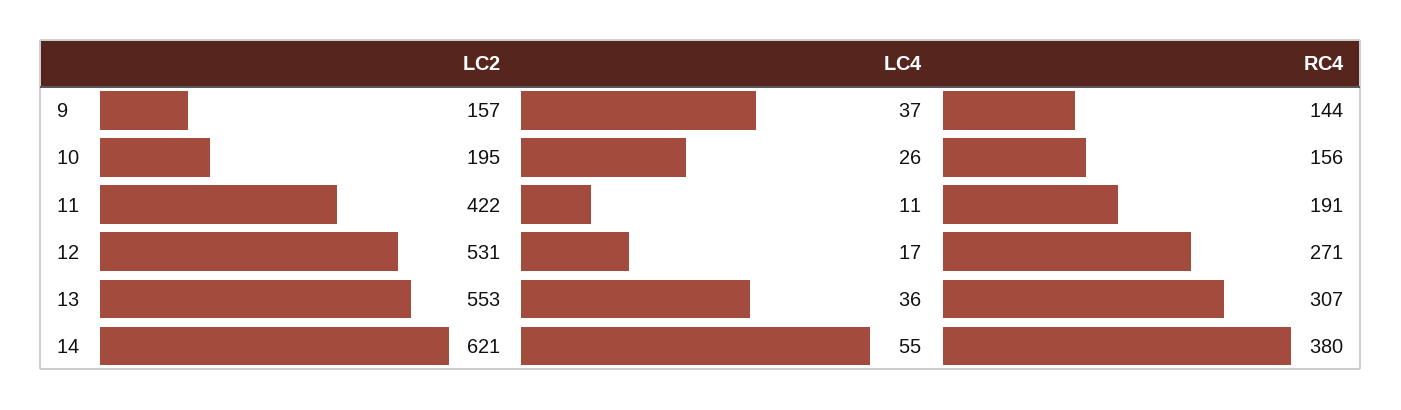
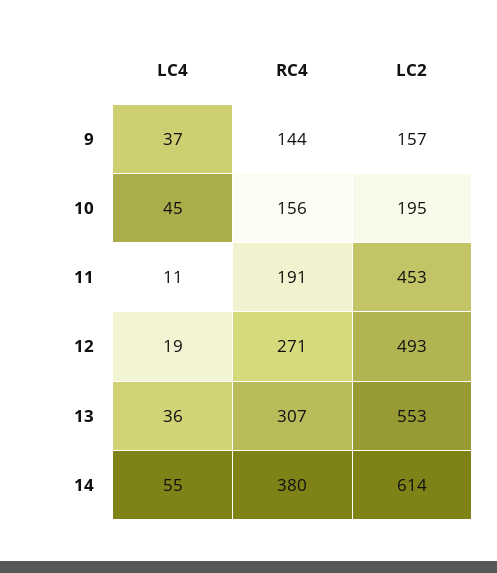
  {
    "LC2": {
      "9": 157,
      "10": 195,
-     "11": 422,
+     "11": 453,
-     "12": 531,
+     "12": 493,
      "13": 553,
-     "14": 621
+     "14": 614
    },
    "LC4": {
      "9": 37,
-     "10": 26,
+     "10": 45,
      "11": 11,
-     "12": 17,
+     "12": 19,
      "13": 36,
      "14": 55
    },
    "RC4": {
      "9": 144,
      "10": 156,
      "11": 191,
      "12": 271,
      "13": 307,
      "14": 380
    }
  }

